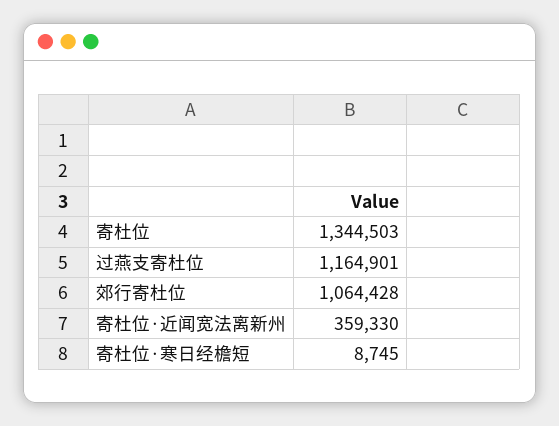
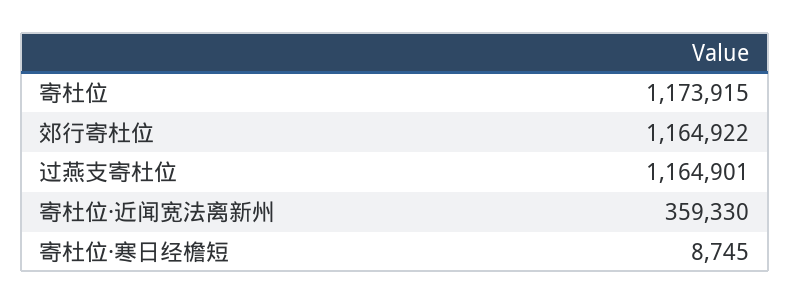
  {
-   "寄杜位": 1344503,
+   "寄杜位": 1173915,
    "过燕支寄杜位": 1164901,
-   "郊行寄杜位": 1064428,
+   "郊行寄杜位": 1164922,
    "寄杜位·近闻宽法离新州": 359330,
    "寄杜位·寒日经檐短": 8745
  }

